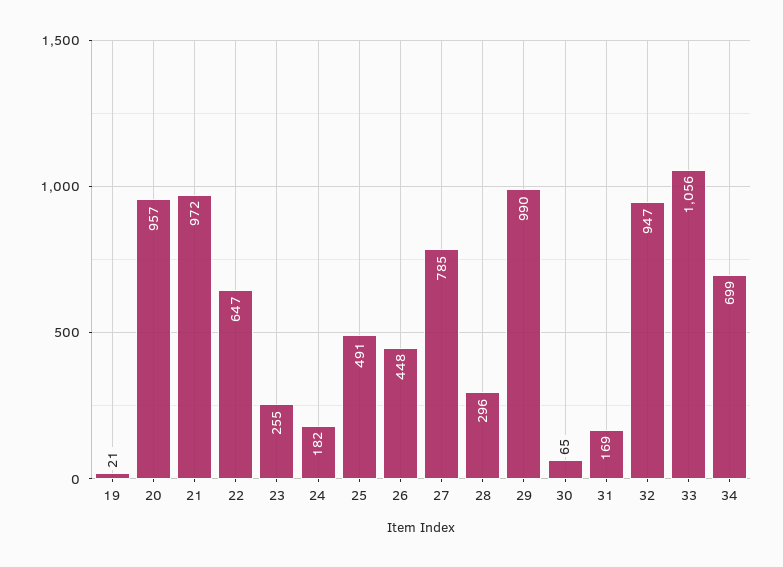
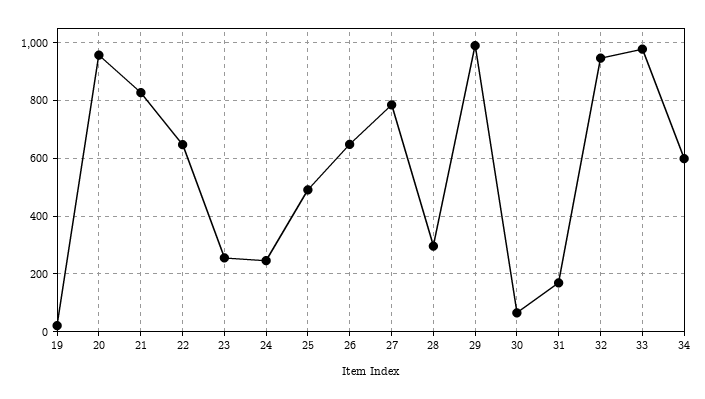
  {
    "19": 21,
    "20": 957,
-   "21": 972,
+   "21": 825,
    "22": 647,
    "23": 255,
-   "24": 182,
+   "24": 250,
    "25": 491,
-   "26": 448,
+   "26": 650,
    "27": 785,
    "28": 296,
    "29": 990,
    "30": 65,
    "31": 169,
    "32": 947,
-   "33": 1056,
+   "33": 975,
-   "34": 699
+   "34": 600
  }

